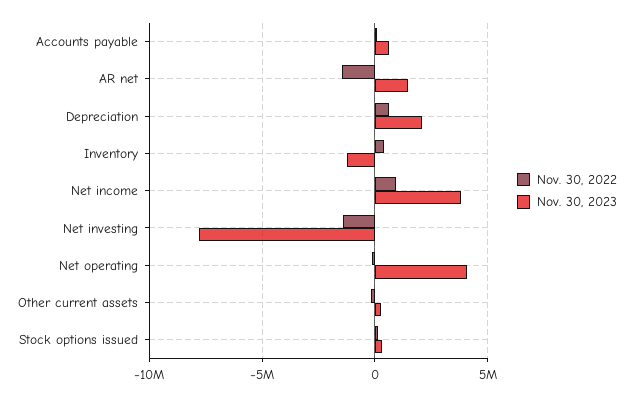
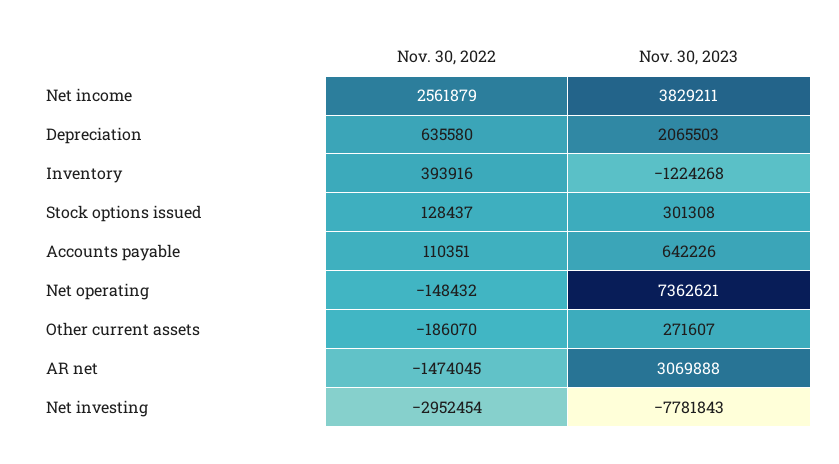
  {
    "Nov. 30, 2022": {
      "Accounts payable": 110351,
      "AR net": -1474045,
      "Depreciation": 635580,
      "Inventory": 393916,
-     "Net income": 1000000,
+     "Net income": 2561879,
-     "Net investing": -1500000,
+     "Net investing": -2952454,
      "Net operating": -148432,
      "Other current assets": -186070,
      "Stock options issued": 128437
    },
    "Nov. 30, 2023": {
      "Accounts payable": 642226,
-     "AR net": 1500000,
+     "AR net": 3069888,
      "Depreciation": 2065503,
      "Inventory": -1224268,
      "Net income": 3829211,
      "Net investing": -7781843,
-     "Net operating": 4000000,
+     "Net operating": 7362621,
      "Other current assets": 271607,
      "Stock options issued": 301308
    }
  }

